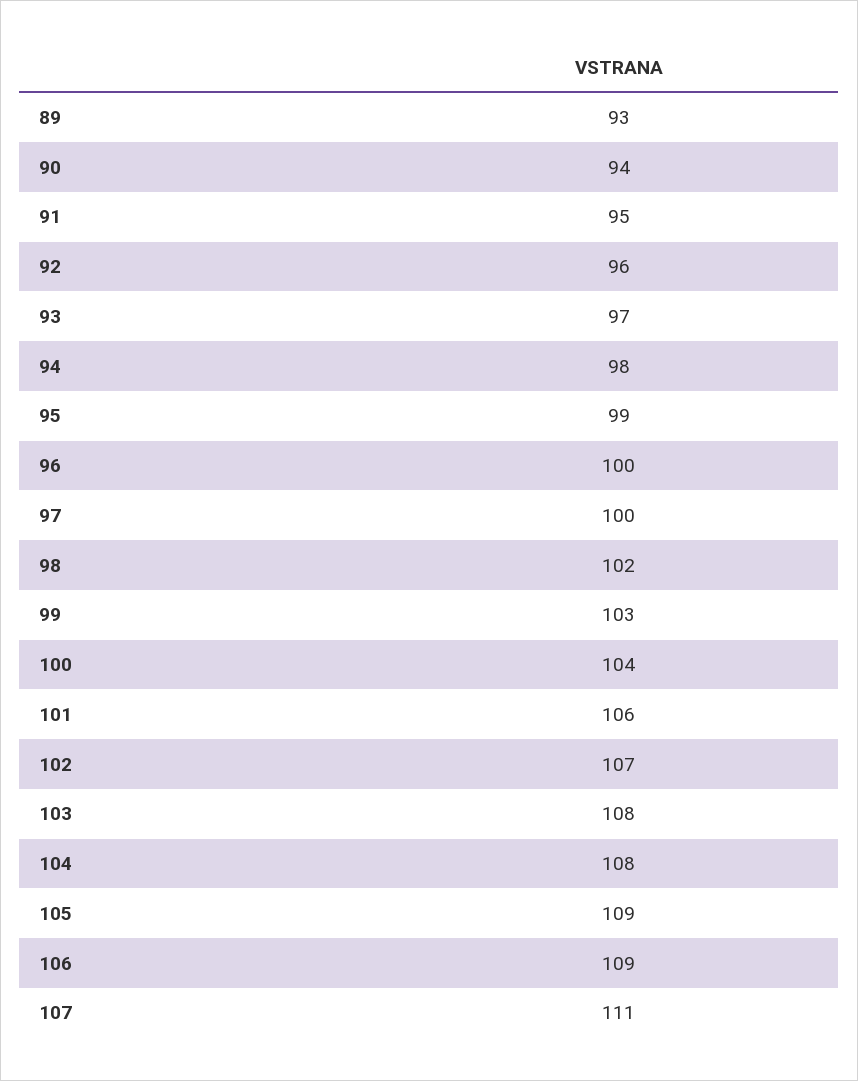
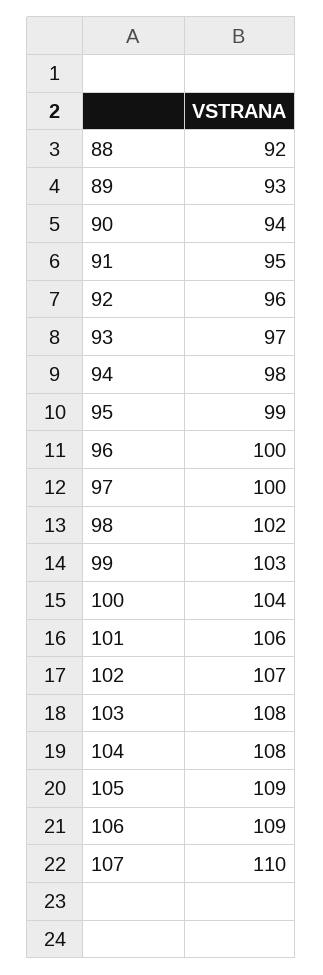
  {
    "89": 93,
    "90": 94,
    "91": 95,
    "92": 96,
    "93": 97,
    "94": 98,
    "95": 99,
    "96": 100,
    "97": 100,
    "98": 102,
    "99": 103,
    "100": 104,
    "101": 106,
    "102": 107,
    "103": 108,
    "104": 108,
    "105": 109,
    "106": 109,
-   "107": 111
+   "107": 110,
+   "88": 92
  }

